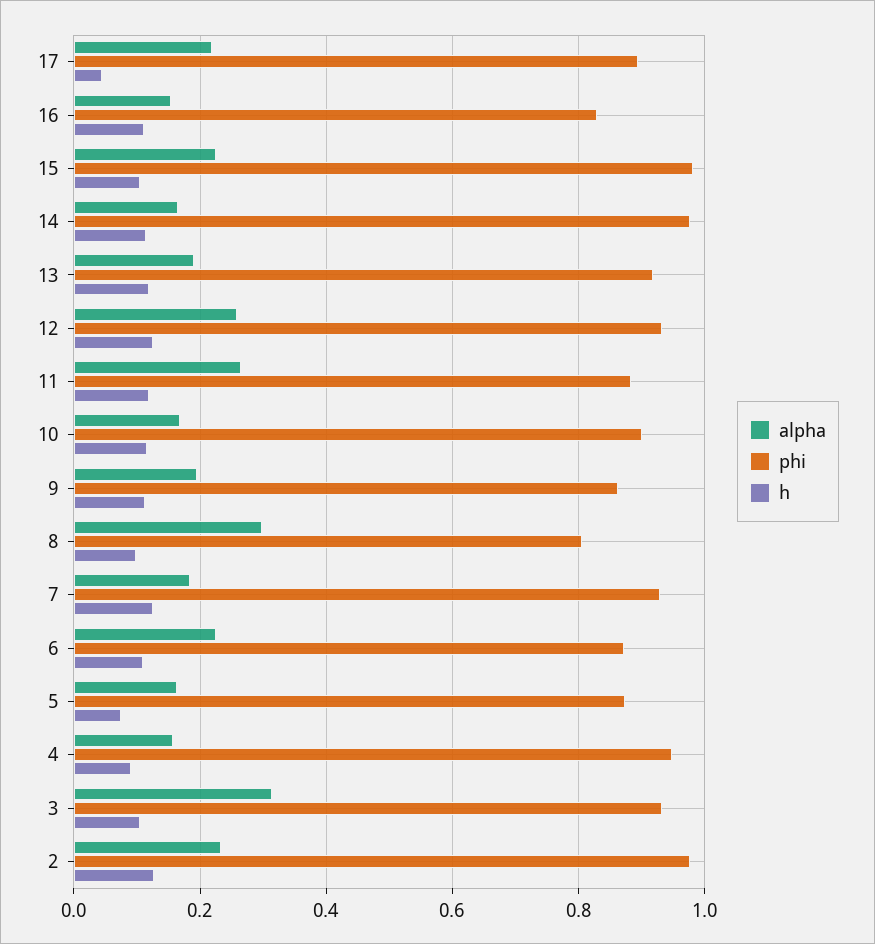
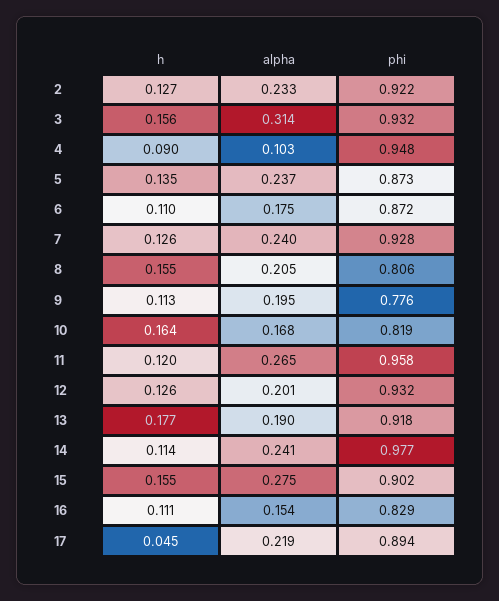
  {
    "alpha": {
      "17": 0.219,
      "16": 0.154,
-     "15": 0.22,
+     "15": 0.275,
-     "14": 0.16,
+     "14": 0.241,
      "13": 0.19,
-     "12": 0.26,
+     "12": 0.201,
      "11": 0.265,
      "10": 0.168,
      "9": 0.195,
-     "8": 0.3,
+     "8": 0.205,
-     "7": 0.18,
+     "7": 0.24,
-     "6": 0.22,
+     "6": 0.175,
-     "5": 0.16,
+     "5": 0.237,
-     "4": 0.16,
+     "4": 0.103,
      "3": 0.314,
      "2": 0.233
    },
    "phi": {
      "17": 0.894,
      "16": 0.829,
-     "15": 0.98,
+     "15": 0.902,
      "14": 0.977,
      "13": 0.918,
      "12": 0.932,
-     "11": 0.88,
+     "11": 0.958,
-     "10": 0.9,
+     "10": 0.819,
-     "9": 0.86,
+     "9": 0.776,
      "8": 0.806,
      "7": 0.928,
      "6": 0.872,
      "5": 0.873,
      "4": 0.948,
      "3": 0.932,
-     "2": 0.98
+     "2": 0.922
    },
    "h": {
      "17": 0.045,
      "16": 0.111,
-     "15": 0.1,
+     "15": 0.155,
      "14": 0.114,
-     "13": 0.12,
+     "13": 0.177,
      "12": 0.126,
      "11": 0.12,
-     "10": 0.12,
+     "10": 0.164,
      "9": 0.113,
-     "8": 0.1,
+     "8": 0.155,
      "7": 0.126,
      "6": 0.11,
-     "5": 0.08,
+     "5": 0.135,
      "4": 0.09,
-     "3": 0.1,
+     "3": 0.156,
      "2": 0.127
    }
  }

